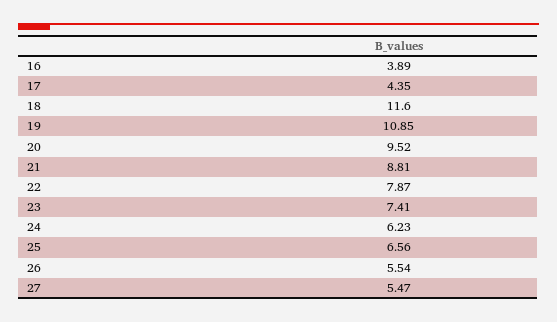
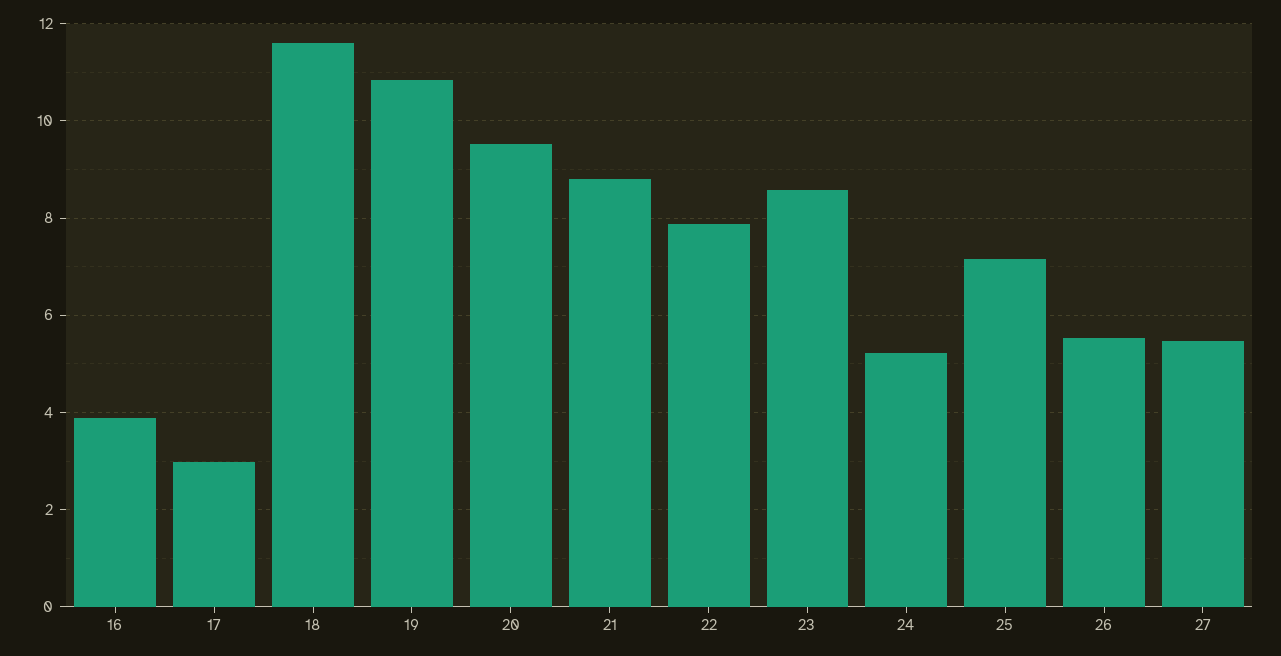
  {
    "16": 3.89,
-   "17": 4.35,
+   "17": 3,
    "18": 11.6,
    "19": 10.85,
    "20": 9.52,
    "21": 8.81,
    "22": 7.87,
-   "23": 7.41,
+   "23": 8.6,
-   "24": 6.23,
+   "24": 5.2,
-   "25": 6.56,
+   "25": 7.2,
    "26": 5.54,
    "27": 5.47
  }

